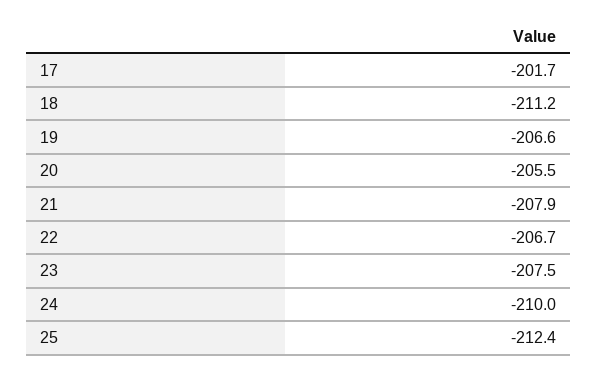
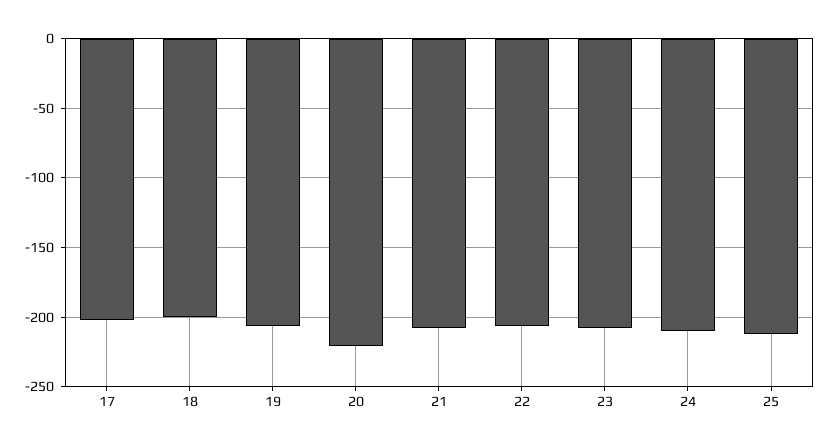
  {
    "17": -201.7,
-   "18": -211.2,
+   "18": -200,
    "19": -206.6,
-   "20": -205.5,
+   "20": -220,
    "21": -207.9,
    "22": -206.7,
    "23": -207.5,
    "24": -210,
    "25": -212.4
  }

